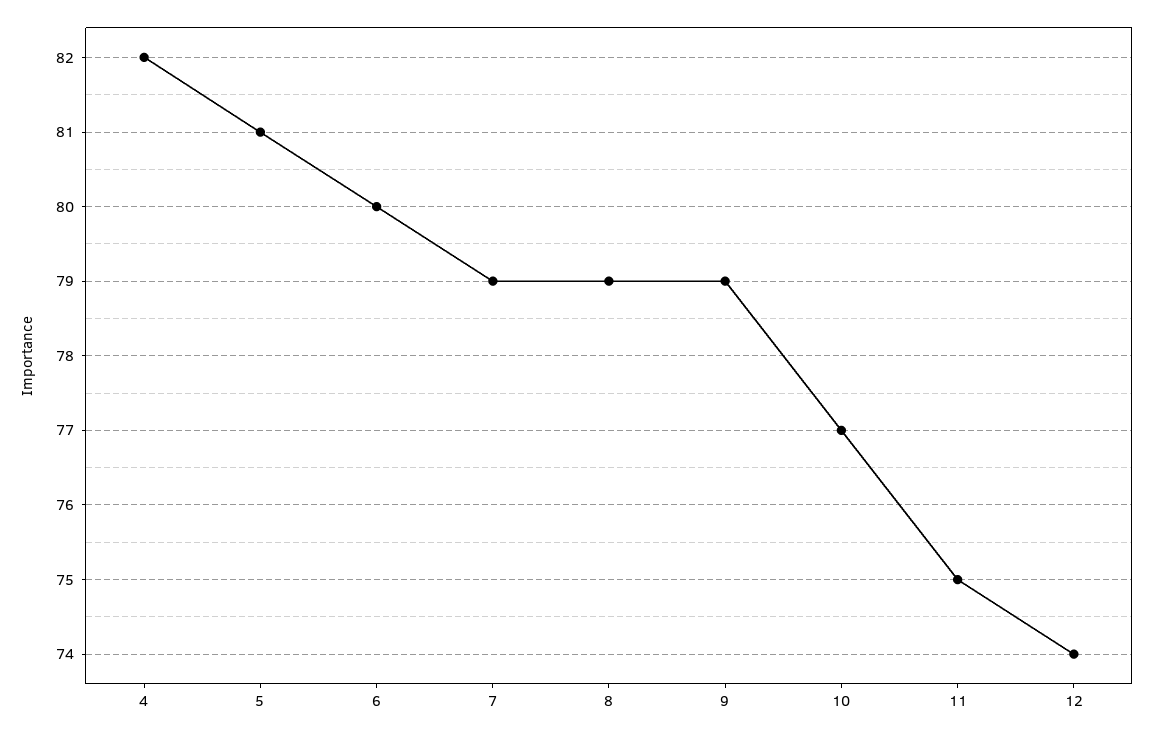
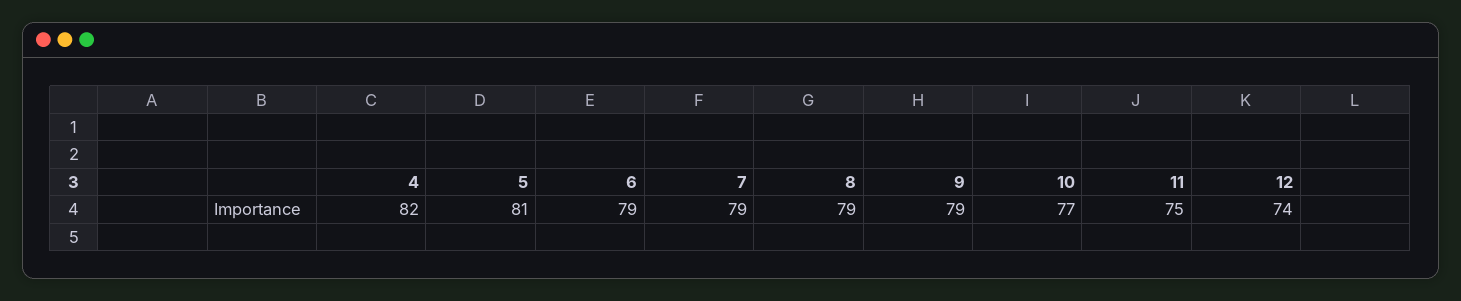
  {
    "4": 82,
    "5": 81,
-   "6": 80,
+   "6": 79,
    "7": 79,
    "8": 79,
    "9": 79,
    "10": 77,
    "11": 75,
    "12": 74
  }

